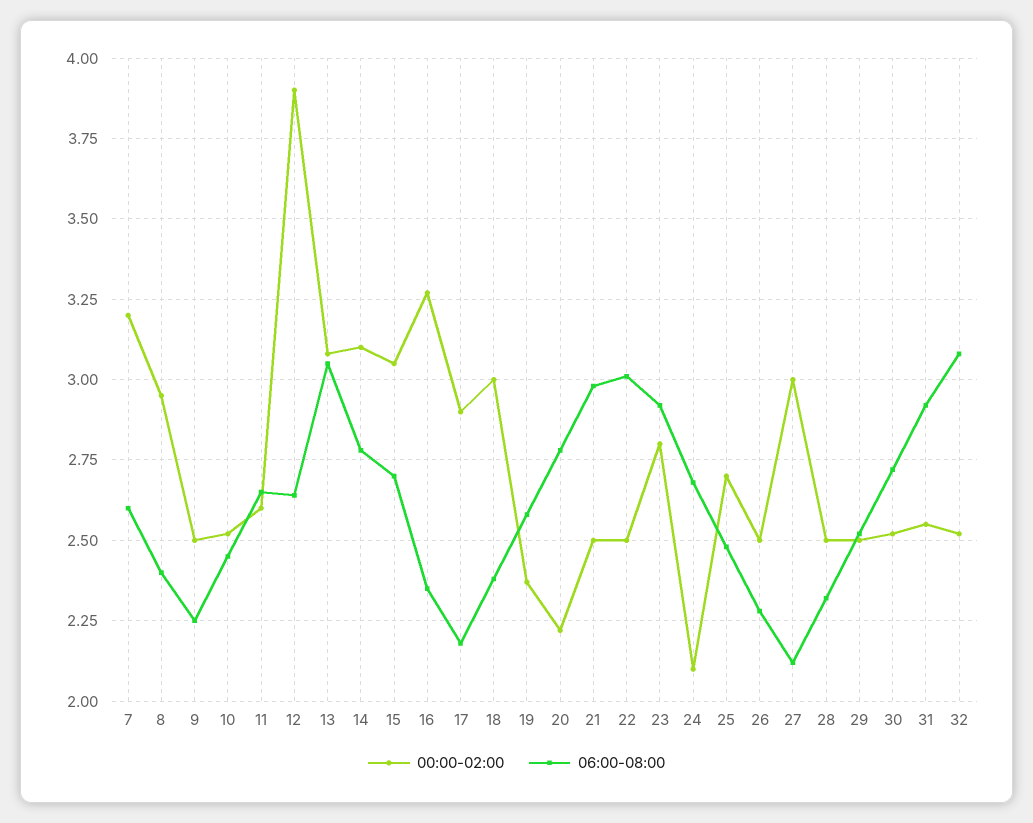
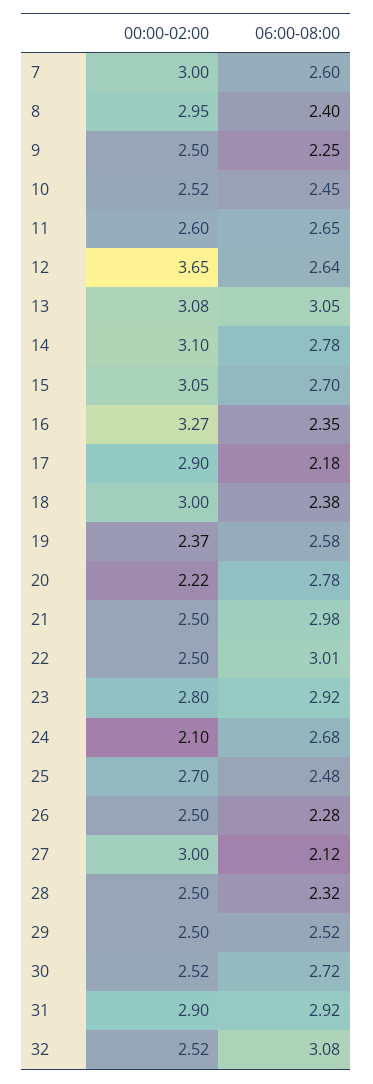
  {
    "00:00-02:00": {
-     "7": 3.2,
+     "7": 3,
      "8": 2.95,
      "9": 2.5,
      "10": 2.52,
      "11": 2.6,
-     "12": 3.9,
+     "12": 3.65,
      "13": 3.08,
      "14": 3.1,
      "15": 3.05,
      "16": 3.27,
      "17": 2.9,
      "18": 3,
      "19": 2.37,
      "20": 2.22,
      "21": 2.5,
      "22": 2.5,
      "23": 2.8,
      "24": 2.1,
      "25": 2.7,
      "26": 2.5,
      "27": 3,
      "28": 2.5,
      "29": 2.5,
      "30": 2.52,
-     "31": 2.55,
+     "31": 2.9,
      "32": 2.52
    },
    "06:00-08:00": {
      "7": 2.6,
      "8": 2.4,
      "9": 2.25,
      "10": 2.45,
      "11": 2.65,
      "12": 2.64,
      "13": 3.05,
      "14": 2.78,
      "15": 2.7,
      "16": 2.35,
      "17": 2.18,
      "18": 2.38,
      "19": 2.58,
      "20": 2.78,
      "21": 2.98,
      "22": 3.01,
      "23": 2.92,
      "24": 2.68,
      "25": 2.48,
      "26": 2.28,
      "27": 2.12,
      "28": 2.32,
      "29": 2.52,
      "30": 2.72,
      "31": 2.92,
      "32": 3.08
    }
  }

